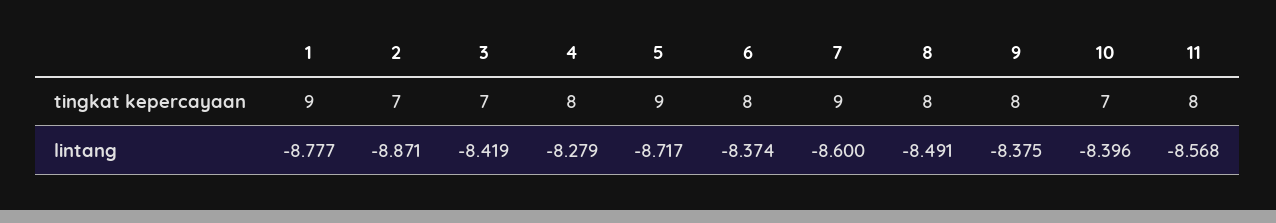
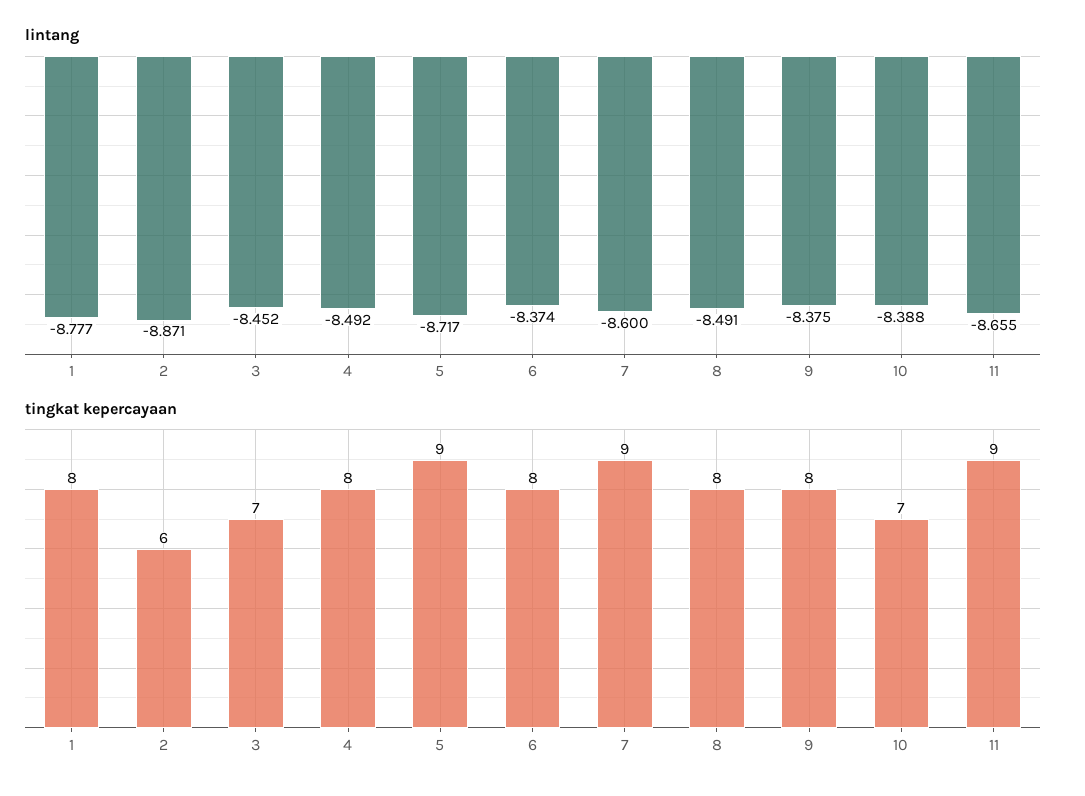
  {
    "tingkat kepercayaan": {
-     "1": 9,
+     "1": 8,
-     "2": 7,
+     "2": 6,
      "3": 7,
      "4": 8,
      "5": 9,
      "6": 8,
      "7": 9,
      "8": 8,
      "9": 8,
      "10": 7,
-     "11": 8
+     "11": 9
    },
    "lintang": {
      "1": -8.777,
      "2": -8.871,
-     "3": -8.419,
+     "3": -8.452,
-     "4": -8.279,
+     "4": -8.492,
      "5": -8.717,
      "6": -8.374,
      "7": -8.6,
      "8": -8.491,
      "9": -8.375,
-     "10": -8.396,
+     "10": -8.388,
-     "11": -8.568
+     "11": -8.655
    }
  }

